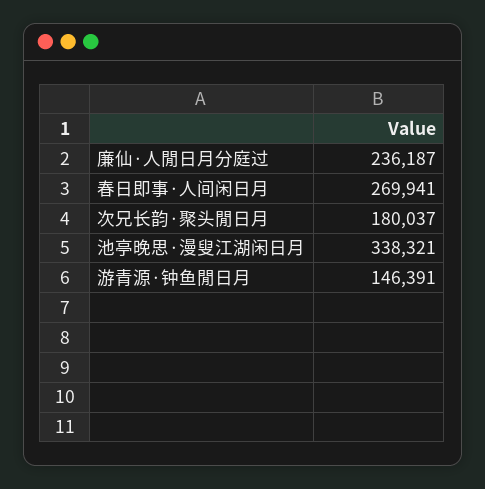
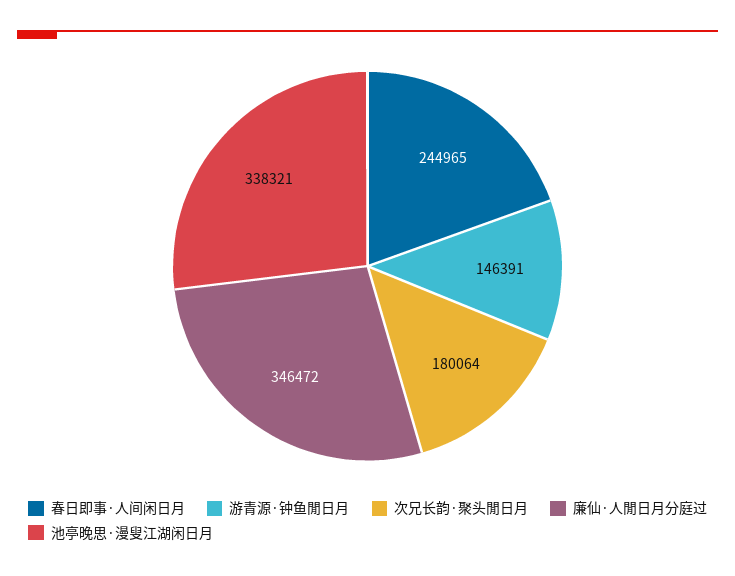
  {
-   "廉仙·人閒日月分庭过": 236187,
+   "廉仙·人閒日月分庭过": 346472,
-   "春日即事·人间闲日月": 269941,
+   "春日即事·人间闲日月": 244965,
-   "次兄长韵·聚头閒日月": 180037,
+   "次兄长韵·聚头閒日月": 180064,
    "池亭晚思·漫叟江湖闲日月": 338321,
    "游青源·钟鱼閒日月": 146391
  }

